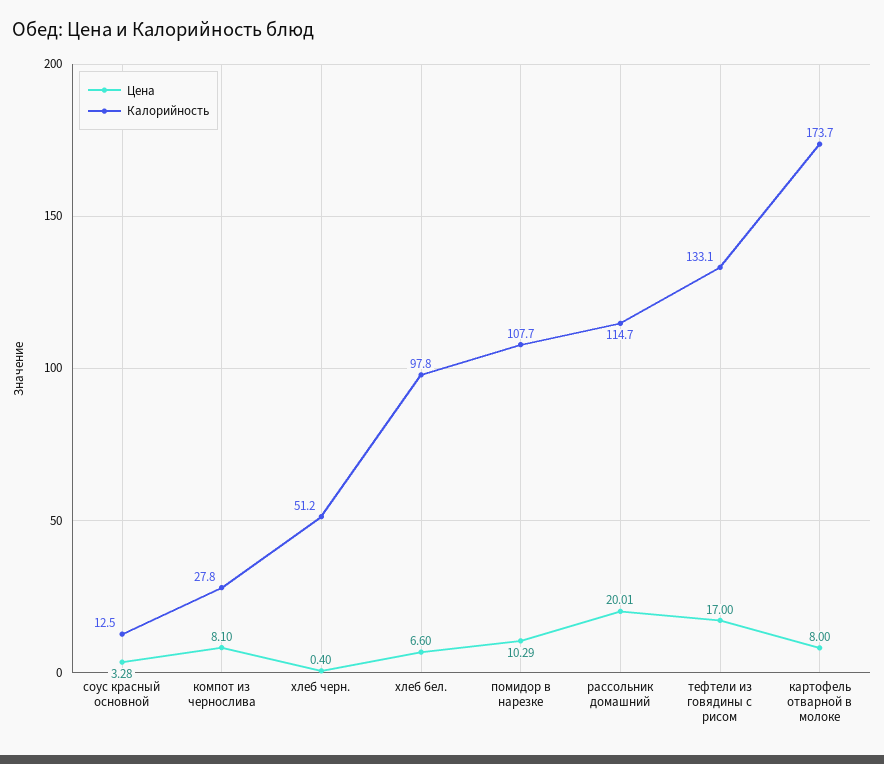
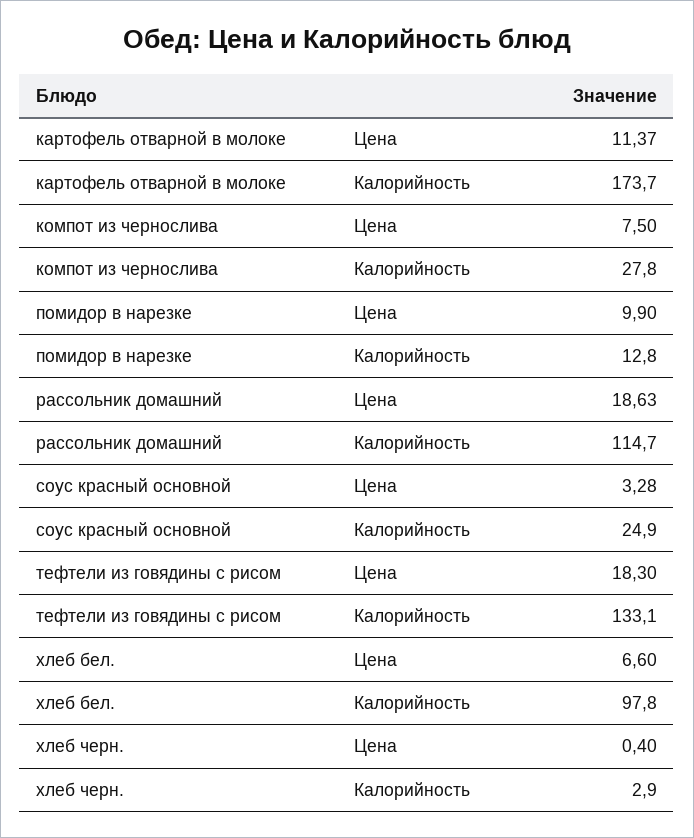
  {
    "Цена": {
      "соус красный основной": 3.28,
-     "компот из чернослива": 8.1,
+     "компот из чернослива": 7.5,
      "хлеб черн.": 0.4,
      "хлеб бел.": 6.6,
-     "помидор в нарезке": 10.29,
+     "помидор в нарезке": 9.9,
-     "рассольник домашний": 20.01,
+     "рассольник домашний": 18.63,
-     "тефтели из говядины с рисом": 17,
+     "тефтели из говядины с рисом": 18.3,
-     "картофель отварной в молоке": 8
+     "картофель отварной в молоке": 11.37
    },
    "Калорийность": {
-     "соус красный основной": 12.5,
+     "соус красный основной": 24.9,
      "компот из чернослива": 27.8,
-     "хлеб черн.": 51.2,
+     "хлеб черн.": 2.9,
      "хлеб бел.": 97.8,
-     "помидор в нарезке": 107.7,
+     "помидор в нарезке": 12.8,
      "рассольник домашний": 114.7,
      "тефтели из говядины с рисом": 133.1,
      "картофель отварной в молоке": 173.7
    }
  }

